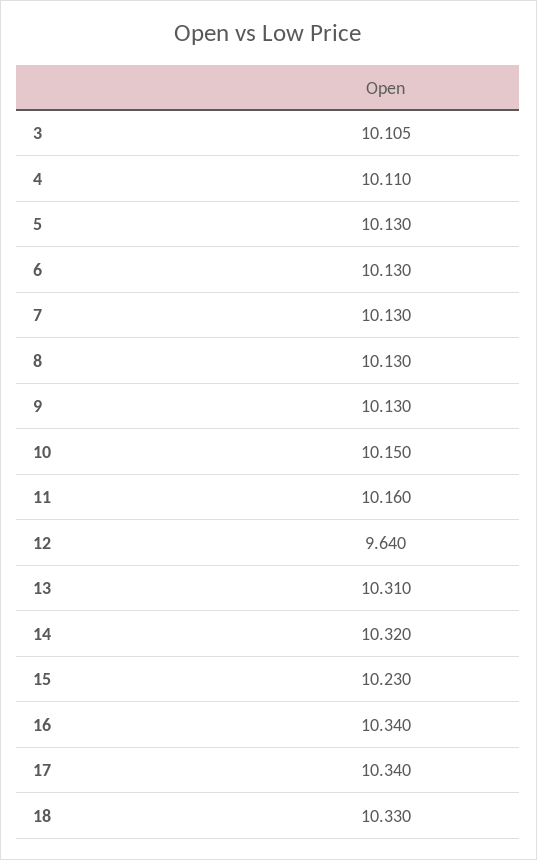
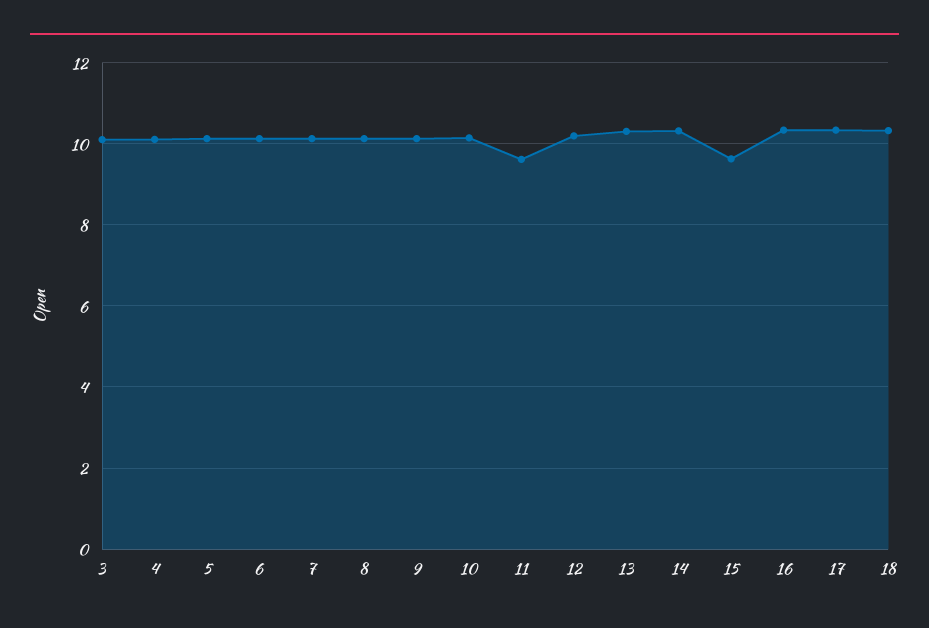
  {
    "3": 10.105,
    "4": 10.11,
    "5": 10.13,
    "6": 10.13,
    "7": 10.13,
    "8": 10.13,
    "9": 10.13,
    "10": 10.15,
-   "11": 10.16,
+   "11": 9.6,
-   "12": 9.64,
+   "12": 10.2,
    "13": 10.31,
    "14": 10.32,
-   "15": 10.23,
+   "15": 9.6,
    "16": 10.34,
    "17": 10.34,
    "18": 10.33
  }

